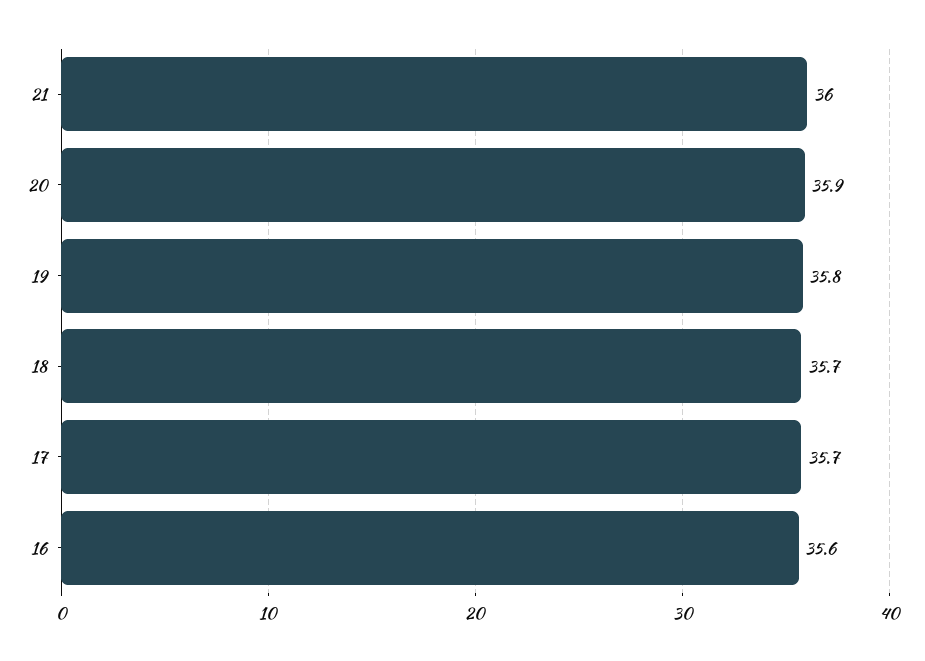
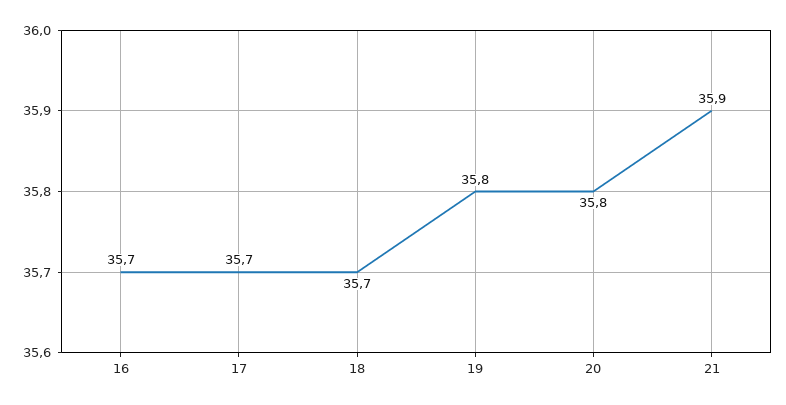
  {
-   "21": 36,
+   "21": 35.9,
-   "20": 35.9,
+   "20": 35.8,
    "19": 35.8,
    "18": 35.7,
    "17": 35.7,
-   "16": 35.6
+   "16": 35.7
  }

